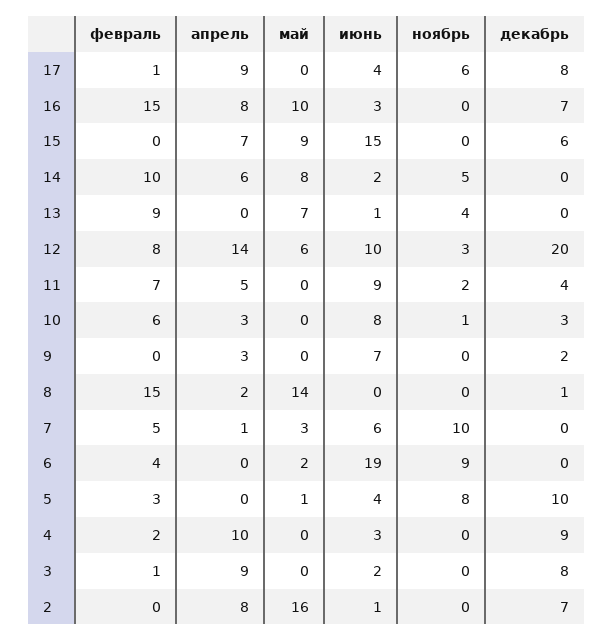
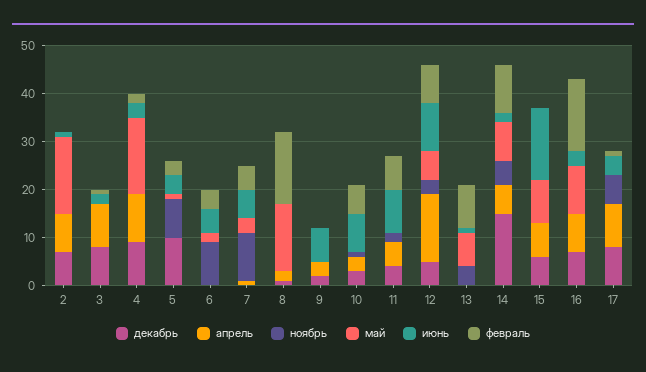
  {
    "февраль": {
      "17": 1,
      "16": 15,
      "15": 0,
      "14": 10,
      "13": 9,
      "12": 8,
      "11": 7,
      "10": 6,
      "9": 0,
      "8": 15,
      "7": 5,
      "6": 4,
      "5": 3,
      "4": 2,
      "3": 1,
      "2": 0
    },
    "апрель": {
      "17": 9,
      "16": 8,
      "15": 7,
      "14": 6,
      "13": 0,
      "12": 14,
      "11": 5,
      "10": 3,
      "9": 3,
      "8": 2,
      "7": 1,
      "6": 0,
      "5": 0,
      "4": 10,
      "3": 9,
      "2": 8
    },
    "май": {
      "17": 0,
      "16": 10,
      "15": 9,
      "14": 8,
      "13": 7,
      "12": 6,
      "11": 0,
      "10": 0,
      "9": 0,
      "8": 14,
      "7": 3,
      "6": 2,
      "5": 1,
-     "4": 0,
+     "4": 15,
      "3": 0,
      "2": 16
    },
    "июнь": {
      "17": 4,
      "16": 3,
      "15": 15,
      "14": 2,
      "13": 1,
      "12": 10,
      "11": 9,
      "10": 8,
      "9": 7,
      "8": 0,
      "7": 6,
-     "6": 19,
+     "6": 5,
      "5": 4,
      "4": 3,
      "3": 2,
      "2": 1
    },
    "ноябрь": {
      "17": 6,
      "16": 0,
      "15": 0,
      "14": 5,
      "13": 4,
      "12": 3,
      "11": 2,
      "10": 1,
      "9": 0,
      "8": 0,
      "7": 10,
      "6": 9,
      "5": 8,
      "4": 0,
      "3": 0,
      "2": 0
    },
    "декабрь": {
      "17": 8,
      "16": 7,
      "15": 6,
-     "14": 0,
+     "14": 15,
      "13": 0,
-     "12": 20,
+     "12": 5,
      "11": 4,
      "10": 3,
      "9": 2,
      "8": 1,
      "7": 0,
      "6": 0,
      "5": 10,
      "4": 9,
      "3": 8,
      "2": 7
    }
  }

